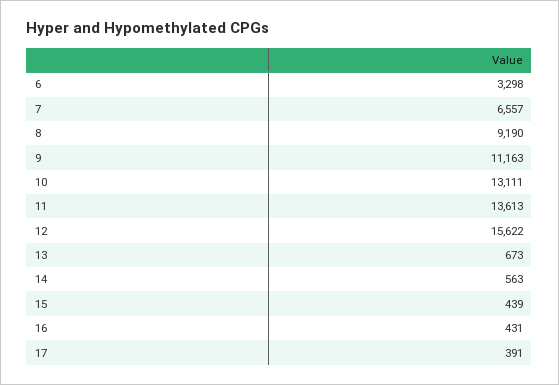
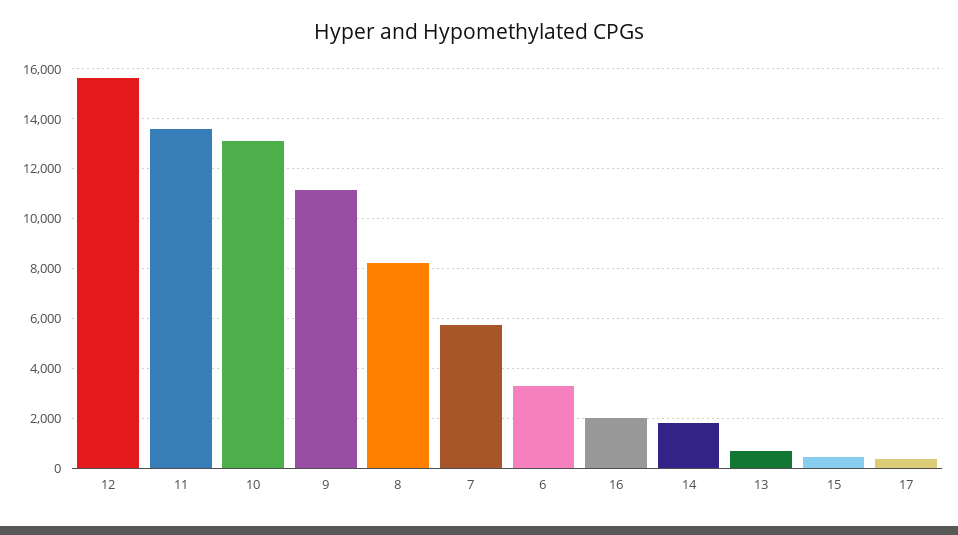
  {
    "6": 3298,
-   "7": 6557,
+   "7": 5750,
-   "8": 9190,
+   "8": 8250,
    "9": 11163,
    "10": 13111,
    "11": 13613,
    "12": 15622,
    "13": 673,
-   "14": 563,
+   "14": 1750,
    "15": 439,
-   "16": 431,
+   "16": 2000,
    "17": 391
  }

